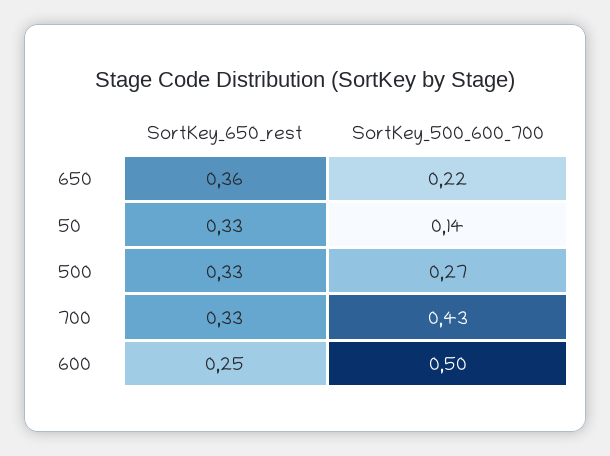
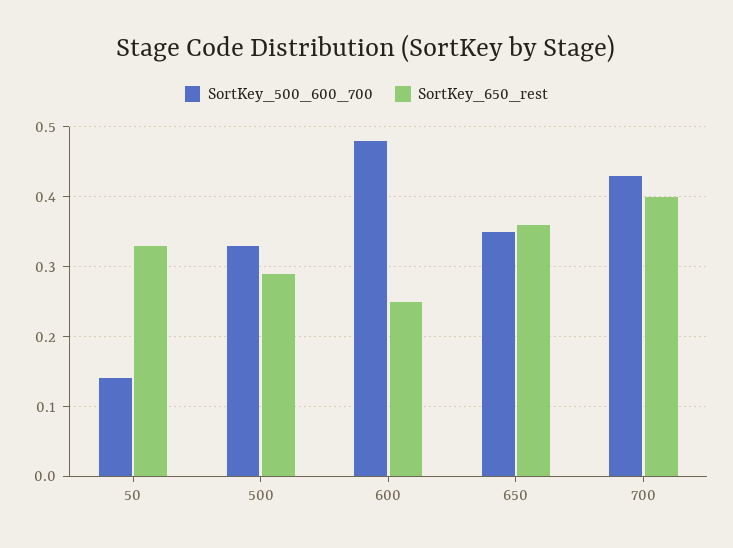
  {
    "SortKey_650_rest": {
      "650": 0.36,
      "50": 0.33,
-     "500": 0.33,
+     "500": 0.29,
-     "700": 0.33,
+     "700": 0.4,
      "600": 0.25
    },
    "SortKey_500_600_700": {
-     "650": 0.22,
+     "650": 0.35,
      "50": 0.14,
-     "500": 0.27,
+     "500": 0.33,
      "700": 0.43,
-     "600": 0.5
+     "600": 0.48
    }
  }

